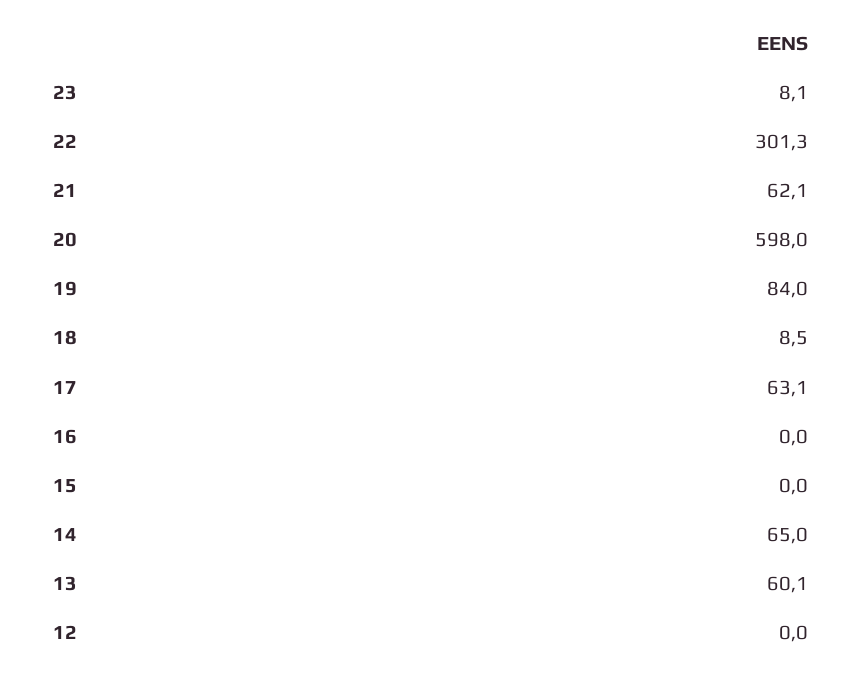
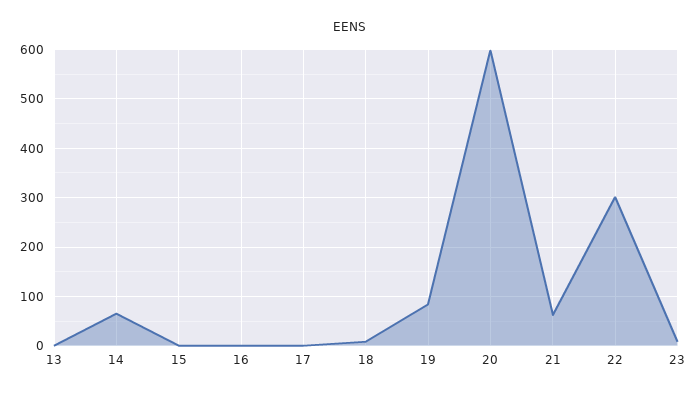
  {
    "23": 8.1,
    "22": 301.3,
    "21": 62.1,
    "20": 598,
    "19": 84,
    "18": 8.5,
-   "17": 63.1,
+   "17": 0,
    "16": 0,
    "15": 0,
    "14": 65,
-   "13": 60.1,
+   "13": 0
-   "12": 0
  }

